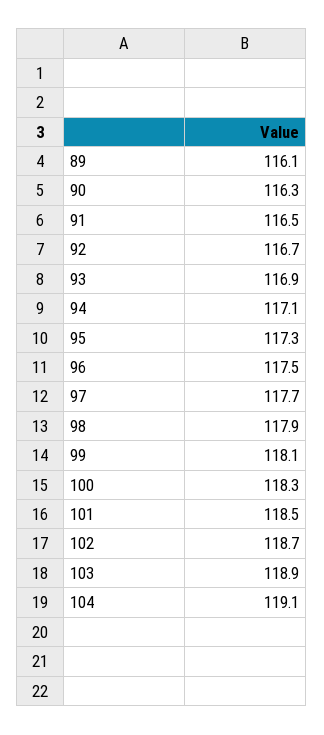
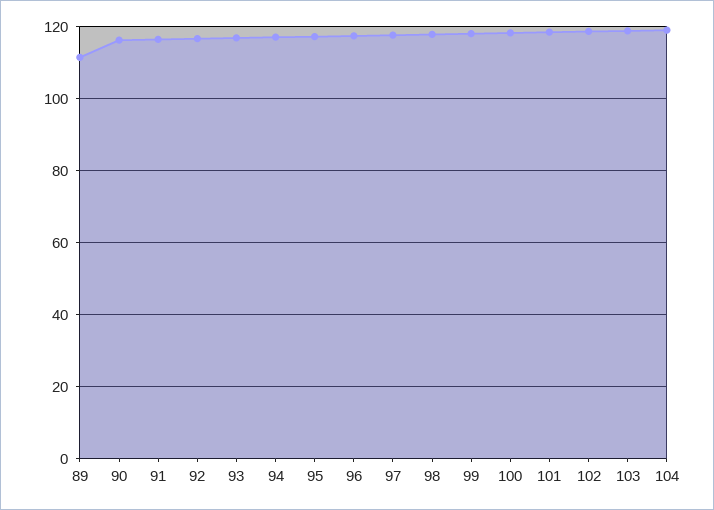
  {
-   "89": 116.1,
+   "89": 112,
    "90": 116.3,
    "91": 116.5,
    "92": 116.7,
    "93": 116.9,
    "94": 117.1,
    "95": 117.3,
    "96": 117.5,
    "97": 117.7,
    "98": 117.9,
    "99": 118.1,
    "100": 118.3,
    "101": 118.5,
    "102": 118.7,
    "103": 118.9,
    "104": 119.1
  }

